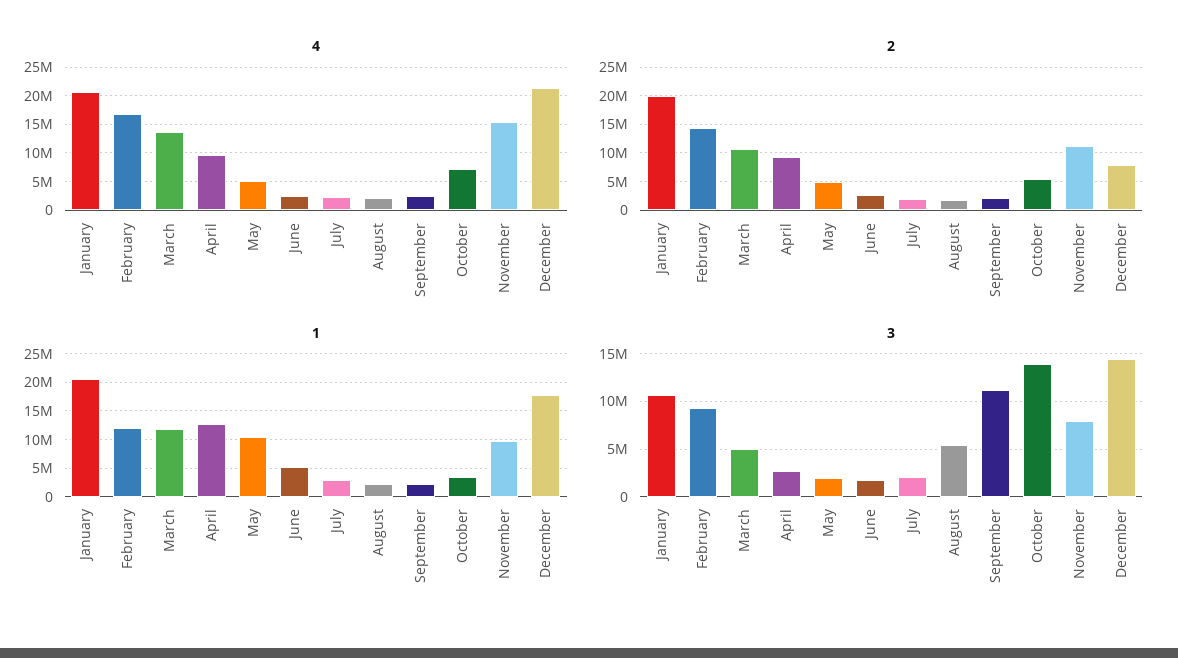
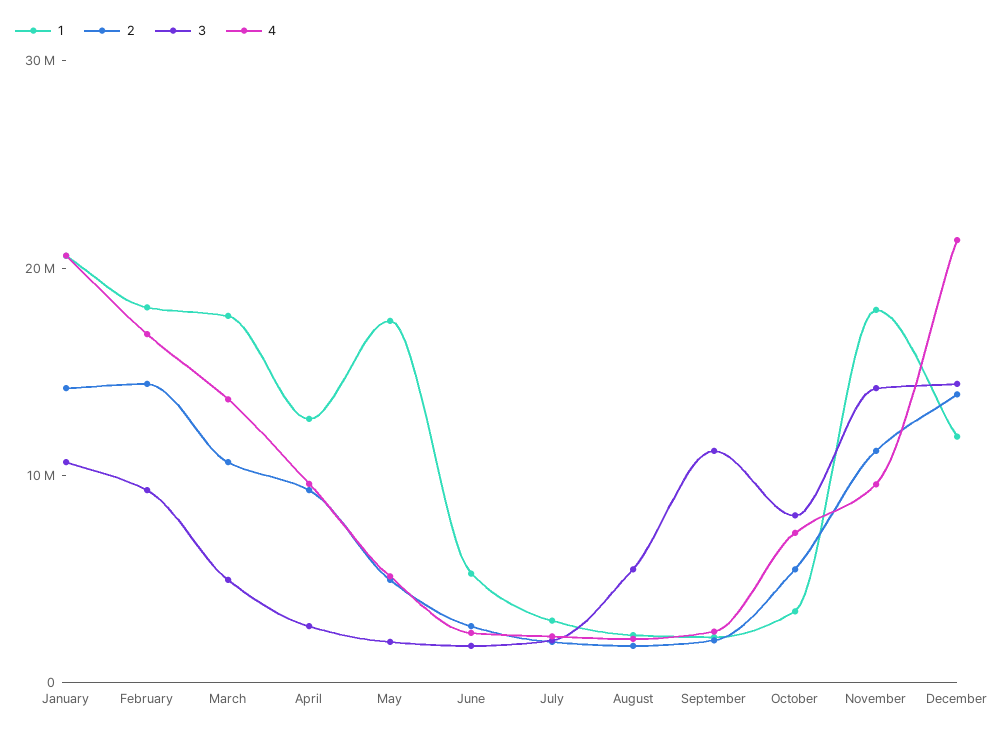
  {
    "4": {
      "January": 20000000,
      "February": 16000000,
      "March": 14000000,
      "April": 10000000,
      "May": 6000000,
      "June": 2000000,
      "July": 2000000,
      "August": 2000000,
      "September": 2000000,
      "October": 8000000,
-     "November": 15000000,
+     "November": 10000000,
      "December": 22000000
    },
    "2": {
-     "January": 20000000,
+     "January": 14000000,
      "February": 14000000,
      "March": 10000000,
      "April": 10000000,
      "May": 4000000,
      "June": 2000000,
      "July": 2000000,
      "August": 2000000,
      "September": 2000000,
      "October": 6000000,
      "November": 12000000,
-     "December": 7500000
+     "December": 14000000
    },
    "1": {
      "January": 20000000,
-     "February": 12500000,
+     "February": 18000000,
-     "March": 12500000,
+     "March": 18000000,
      "April": 12000000,
-     "May": 10000000,
+     "May": 18000000,
      "June": 6000000,
      "July": 2000000,
      "August": 2000000,
      "September": 2000000,
      "October": 4000000,
-     "November": 10000000,
+     "November": 18000000,
-     "December": 17500000
+     "December": 12000000
    },
    "3": {
      "January": 11000000,
      "February": 9000000,
      "March": 5000000,
      "April": 3000000,
      "May": 2000000,
      "June": 2000000,
      "July": 2000000,
      "August": 5000000,
      "September": 11000000,
-     "October": 14000000,
+     "October": 8000000,
-     "November": 8000000,
+     "November": 14000000,
      "December": 14000000
    }
  }

